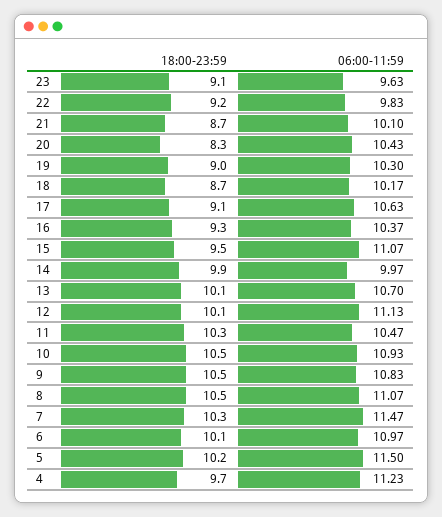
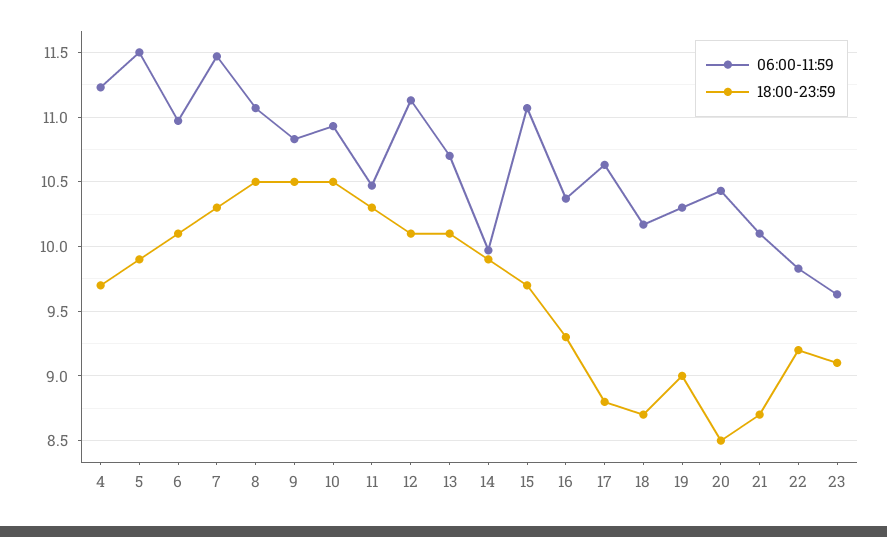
  {
    "18:00-23:59": {
      "23": 9.1,
      "22": 9.2,
      "21": 8.7,
-     "20": 8.3,
+     "20": 8.5,
      "19": 9,
      "18": 8.7,
-     "17": 9.1,
+     "17": 8.8,
      "16": 9.3,
-     "15": 9.5,
+     "15": 9.7,
      "14": 9.9,
      "13": 10.1,
      "12": 10.1,
      "11": 10.3,
      "10": 10.5,
      "9": 10.5,
      "8": 10.5,
      "7": 10.3,
      "6": 10.1,
-     "5": 10.2,
+     "5": 9.9,
      "4": 9.7
    },
    "06:00-11:59": {
      "23": 9.63,
      "22": 9.83,
      "21": 10.1,
      "20": 10.43,
      "19": 10.3,
      "18": 10.17,
      "17": 10.63,
      "16": 10.37,
      "15": 11.07,
      "14": 9.97,
      "13": 10.7,
      "12": 11.13,
      "11": 10.47,
      "10": 10.93,
      "9": 10.83,
      "8": 11.07,
      "7": 11.47,
      "6": 10.97,
      "5": 11.5,
      "4": 11.23
    }
  }

